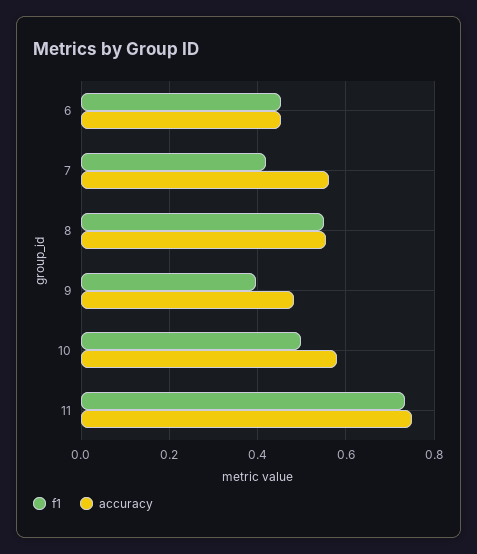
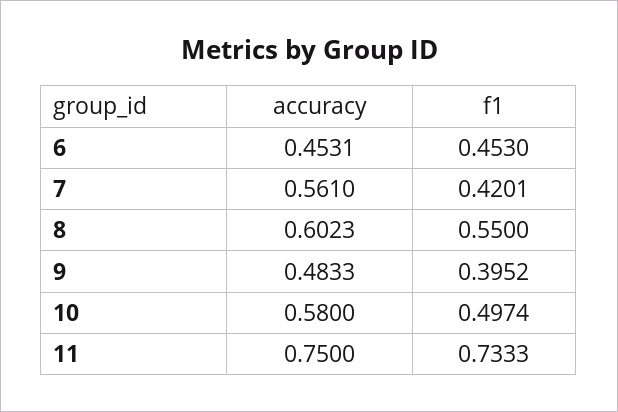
  {
    "f1": {
      "6": 0.453,
      "7": 0.4201,
      "8": 0.55,
      "9": 0.3952,
      "10": 0.4974,
      "11": 0.7333
    },
    "accuracy": {
      "6": 0.4531,
      "7": 0.561,
-     "8": 0.56,
+     "8": 0.6023,
      "9": 0.4833,
      "10": 0.58,
      "11": 0.75
    }
  }

